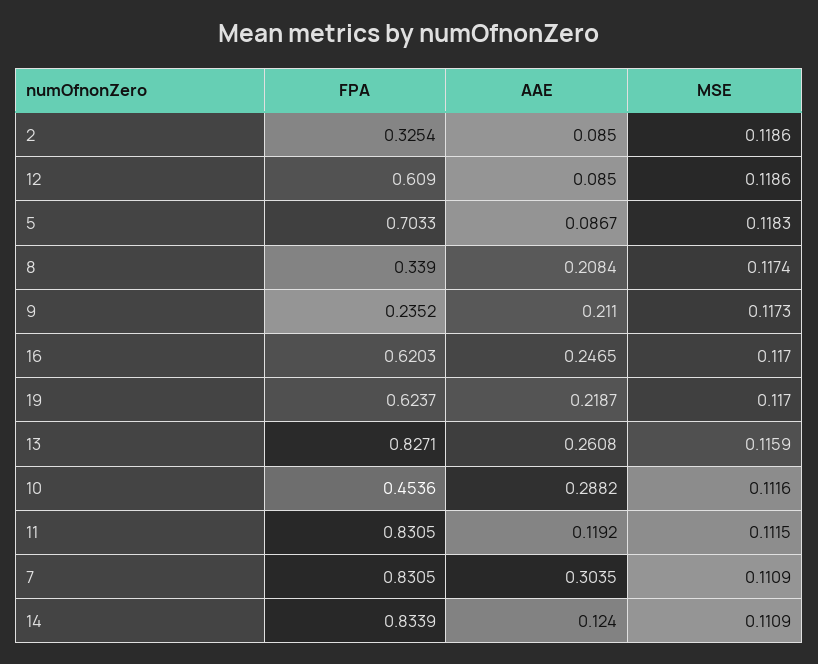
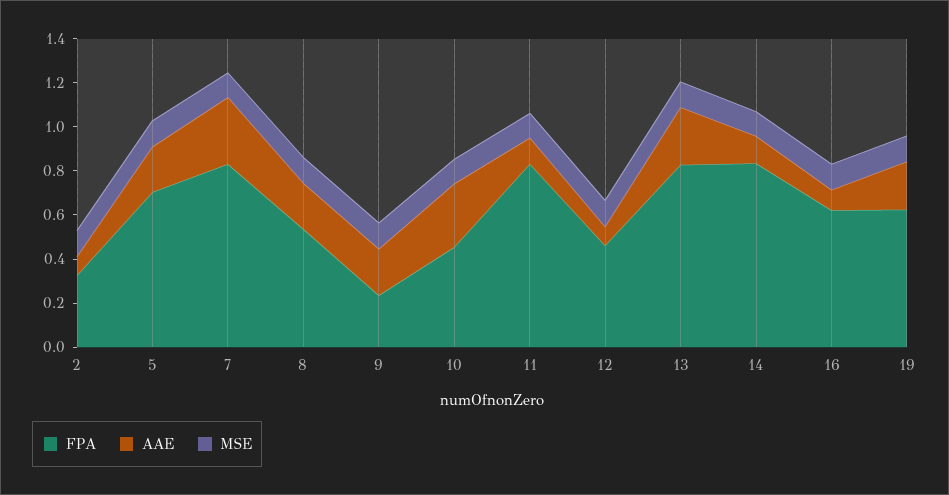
  {
    "FPA": {
      "2": 0.3254,
-     "12": 0.609,
+     "12": 0.45,
      "5": 0.7033,
-     "8": 0.339,
+     "8": 0.55,
      "9": 0.2352,
      "16": 0.6203,
      "19": 0.6237,
      "13": 0.8271,
      "10": 0.4536,
      "11": 0.8305,
      "7": 0.8305,
      "14": 0.8339
    },
    "AAE": {
      "2": 0.085,
      "12": 0.085,
-     "5": 0.0867,
+     "5": 0.2,
      "8": 0.2084,
      "9": 0.211,
-     "16": 0.2465,
+     "16": 0.1,
      "19": 0.2187,
      "13": 0.2608,
      "10": 0.2882,
      "11": 0.1192,
      "7": 0.3035,
      "14": 0.124
    },
    "MSE": {
      "2": 0.1186,
      "12": 0.1186,
      "5": 0.1183,
      "8": 0.1174,
      "9": 0.1173,
      "16": 0.117,
      "19": 0.117,
      "13": 0.1159,
      "10": 0.1116,
      "11": 0.1115,
      "7": 0.1109,
      "14": 0.1109
    }
  }

